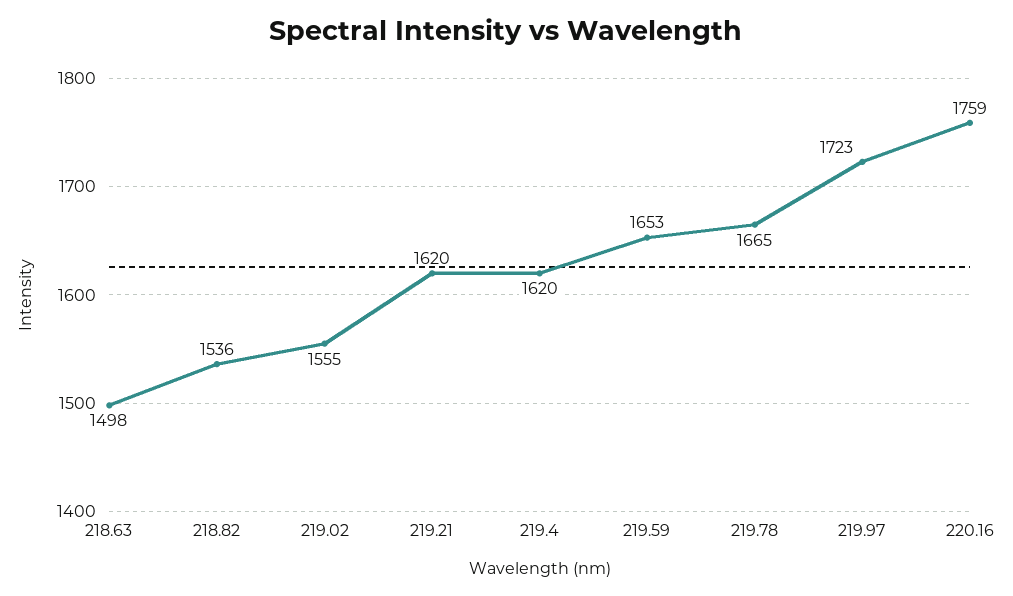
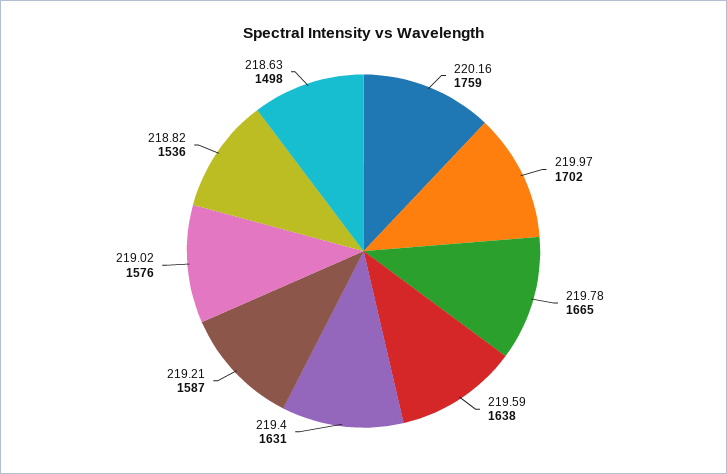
  {
    "218.63": 1498,
    "218.82": 1536,
-   "219.02": 1555,
+   "219.02": 1576,
-   "219.21": 1620,
+   "219.21": 1587,
-   "219.4": 1620,
+   "219.4": 1631,
-   "219.59": 1653,
+   "219.59": 1638,
    "219.78": 1665,
-   "219.97": 1723,
+   "219.97": 1702,
    "220.16": 1759
  }

